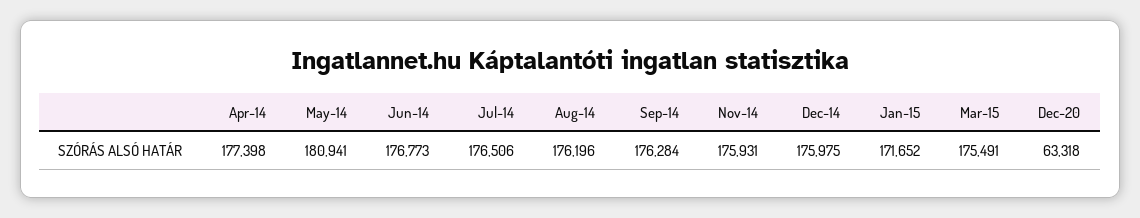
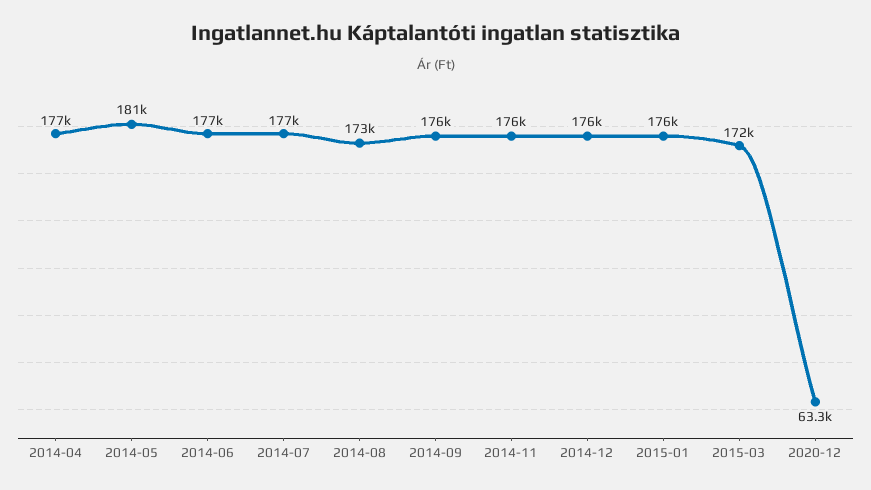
  {
    "Apr-14": 177398,
    "May-14": 180941,
    "Jun-14": 176773,
    "Jul-14": 176506,
-   "Aug-14": 176196,
+   "Aug-14": 173000,
    "Sep-14": 176284,
    "Nov-14": 175931,
    "Dec-14": 175975,
-   "Jan-15": 171652,
+   "Jan-15": 176000,
-   "Mar-15": 175491,
+   "Mar-15": 172000,
    "Dec-20": 63318
  }

